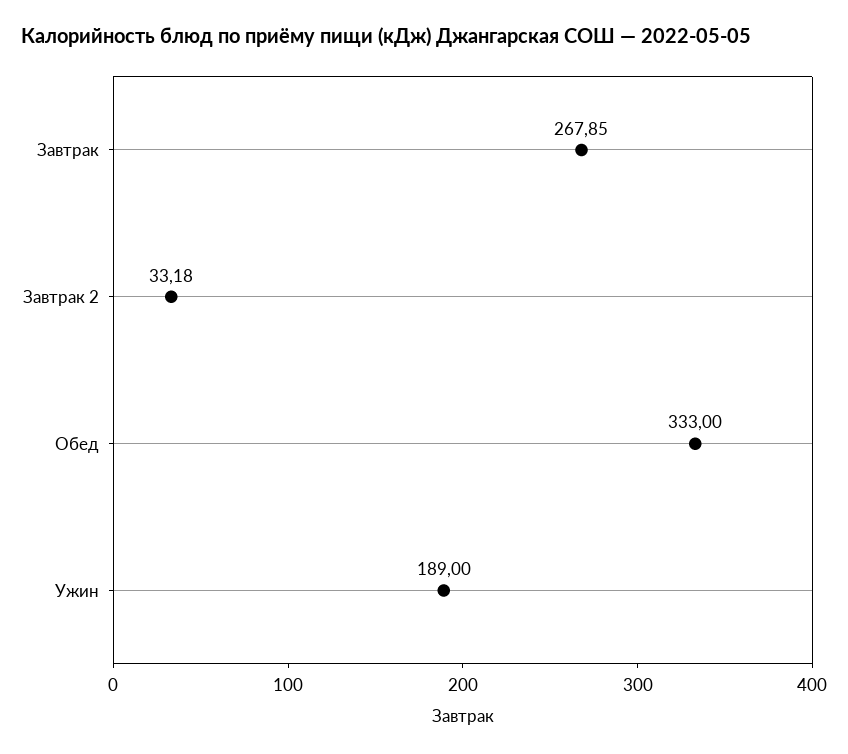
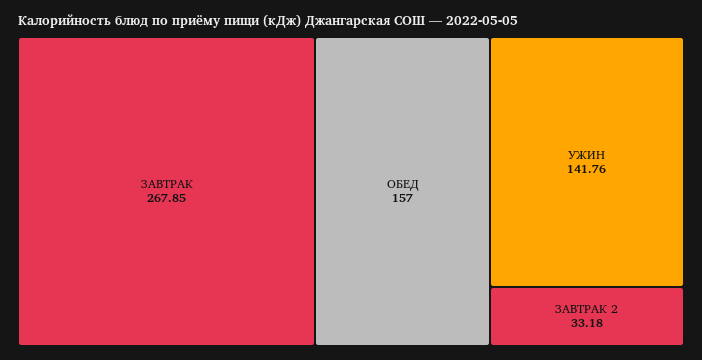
  {
    "Завтрак": 267.85,
    "Завтрак 2": 33.18,
-   "Обед": 333,
+   "Обед": 157,
-   "Ужин": 189
+   "Ужин": 141.76
  }

